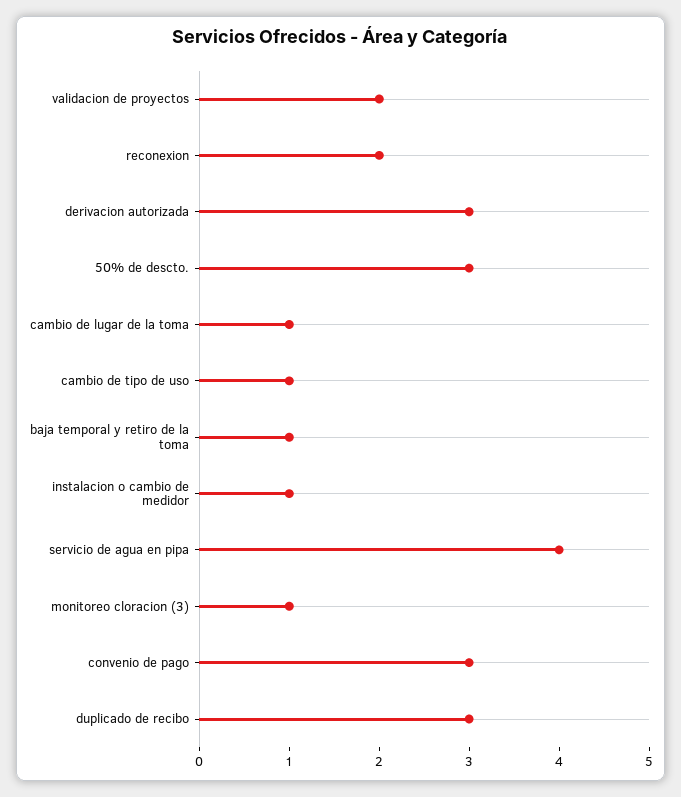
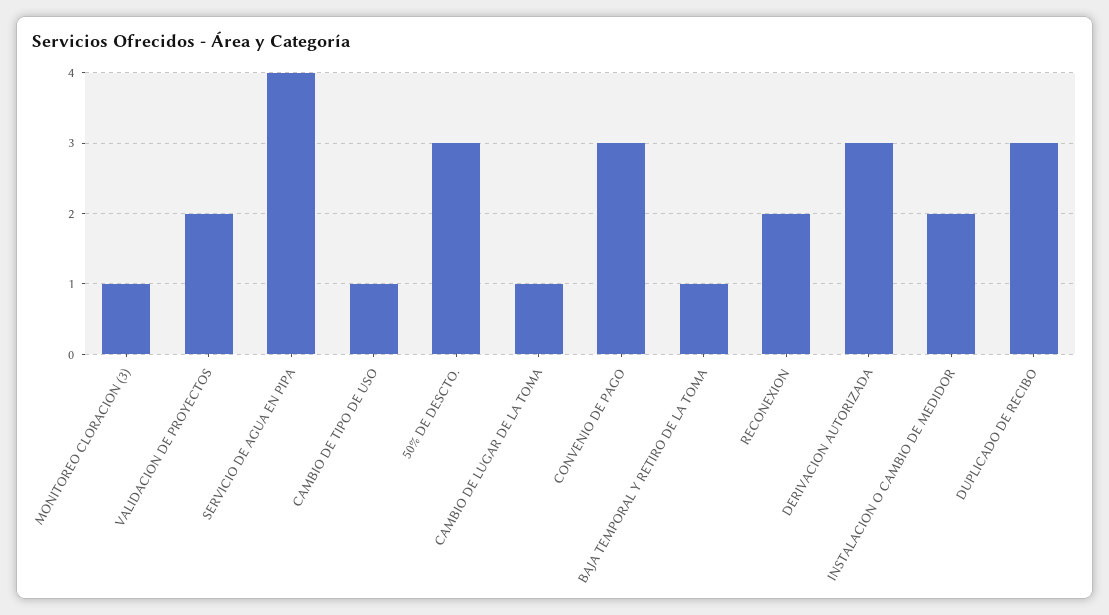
  {
    "validacion de proyectos": 2,
    "reconexion": 2,
    "derivacion autorizada": 3,
    "50% de descto.": 3,
    "cambio de lugar de la toma": 1,
    "cambio de tipo de uso": 1,
    "baja temporal y retiro de la toma": 1,
-   "instalacion o cambio de medidor": 1,
+   "instalacion o cambio de medidor": 2,
    "servicio de agua en pipa": 4,
    "monitoreo cloracion (3)": 1,
    "convenio de pago": 3,
    "duplicado de recibo": 3
  }

